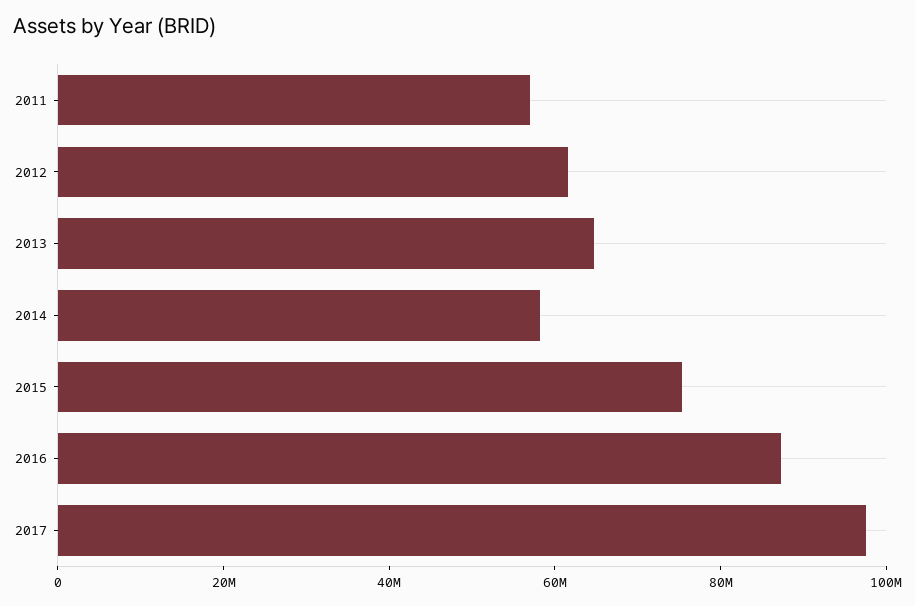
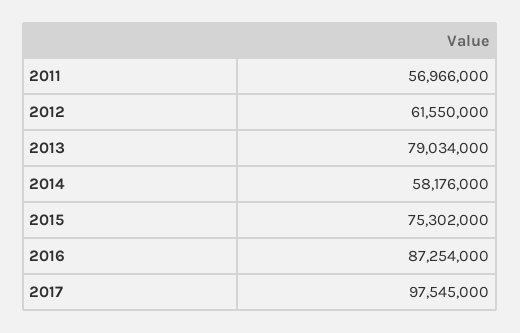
  {
    "2011": 56966000,
    "2012": 61550000,
-   "2013": 65000000,
+   "2013": 79034000,
    "2014": 58176000,
    "2015": 75302000,
    "2016": 87254000,
    "2017": 97545000
  }

